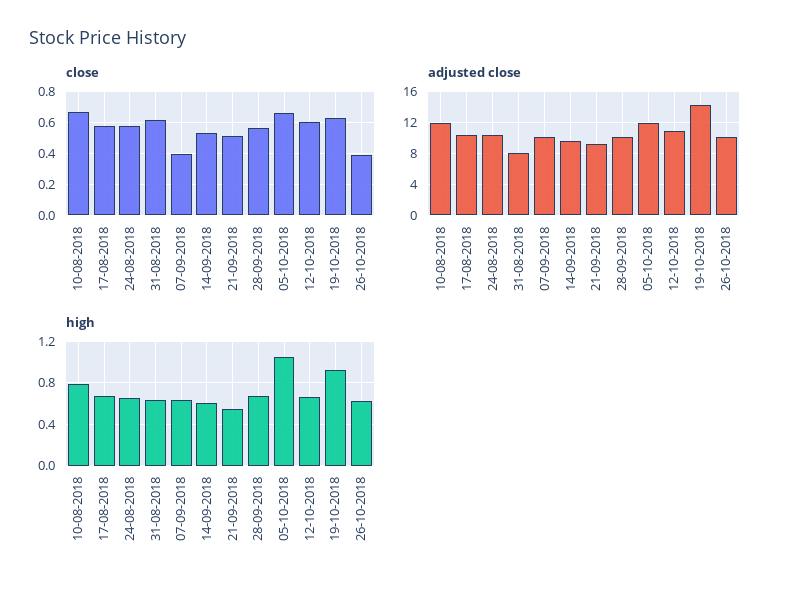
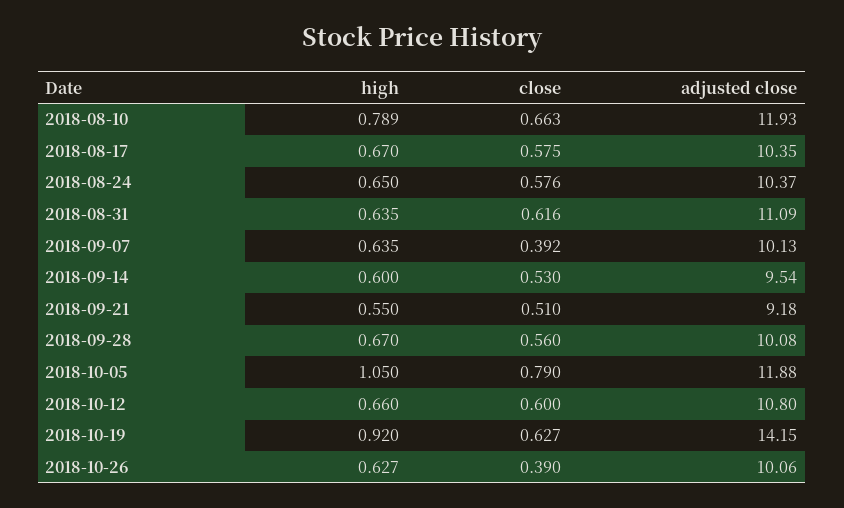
  {
    "close": {
      "10-08-2018": 0.663,
      "17-08-2018": 0.575,
      "24-08-2018": 0.576,
      "31-08-2018": 0.616,
      "07-09-2018": 0.392,
      "14-09-2018": 0.53,
      "21-09-2018": 0.51,
      "28-09-2018": 0.56,
-     "05-10-2018": 0.65,
+     "05-10-2018": 0.79,
      "12-10-2018": 0.6,
      "19-10-2018": 0.627,
      "26-10-2018": 0.39
    },
    "adjusted close": {
      "10-08-2018": 11.93,
      "17-08-2018": 10.35,
      "24-08-2018": 10.37,
-     "31-08-2018": 8,
+     "31-08-2018": 11.09,
      "07-09-2018": 10.13,
      "14-09-2018": 9.54,
      "21-09-2018": 9.18,
      "28-09-2018": 10.08,
      "05-10-2018": 11.88,
      "12-10-2018": 10.8,
      "19-10-2018": 14.15,
      "26-10-2018": 10.06
    },
    "high": {
      "10-08-2018": 0.789,
      "17-08-2018": 0.67,
      "24-08-2018": 0.65,
      "31-08-2018": 0.635,
      "07-09-2018": 0.635,
      "14-09-2018": 0.6,
      "21-09-2018": 0.55,
      "28-09-2018": 0.67,
      "05-10-2018": 1.05,
      "12-10-2018": 0.66,
      "19-10-2018": 0.92,
      "26-10-2018": 0.627
    }
  }

